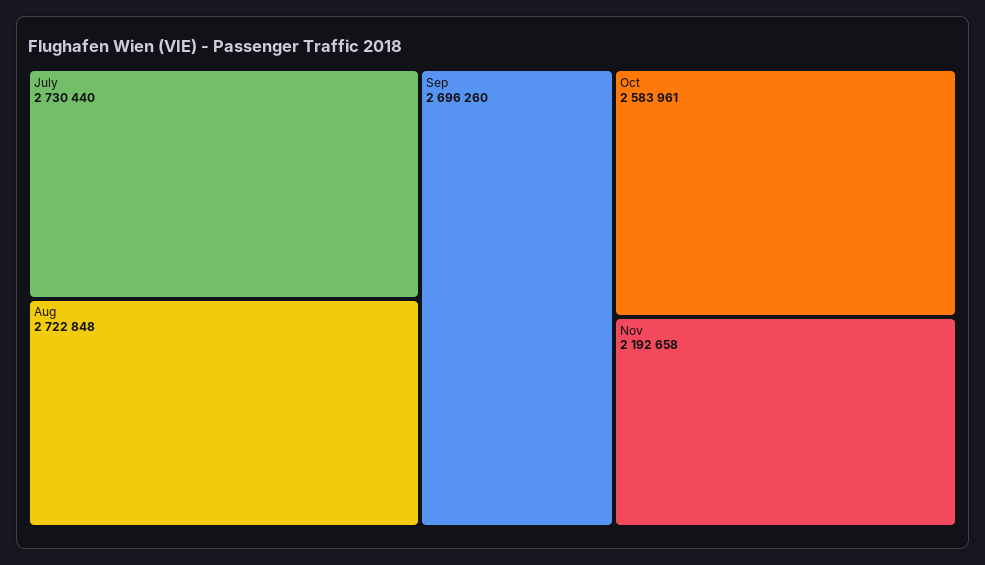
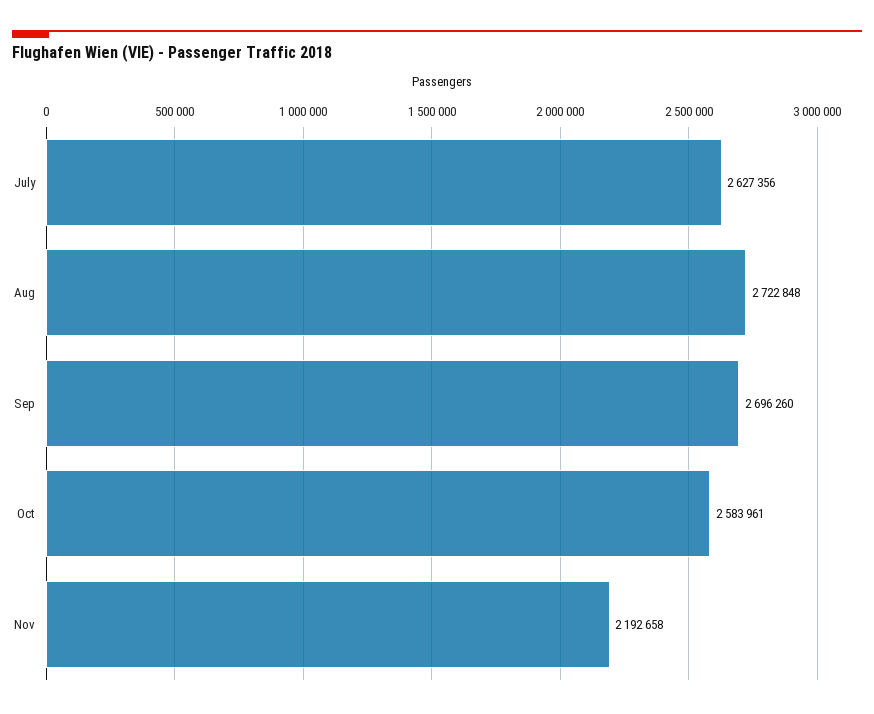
  {
-   "July": 2730440,
+   "July": 2627356,
    "Aug": 2722848,
    "Sep": 2696260,
    "Oct": 2583961,
    "Nov": 2192658
  }

